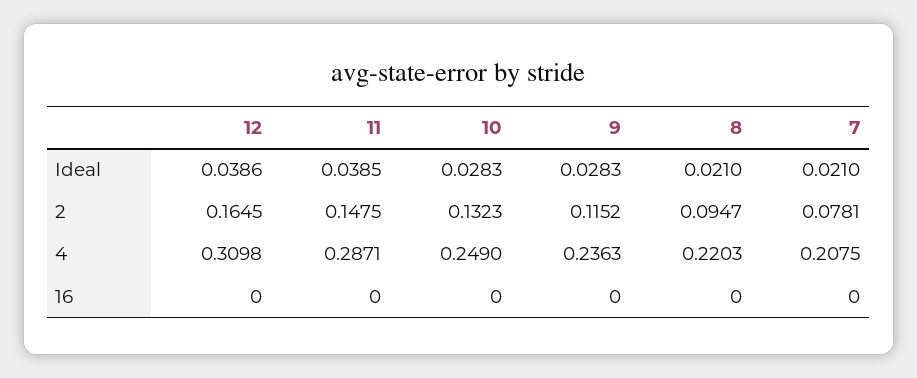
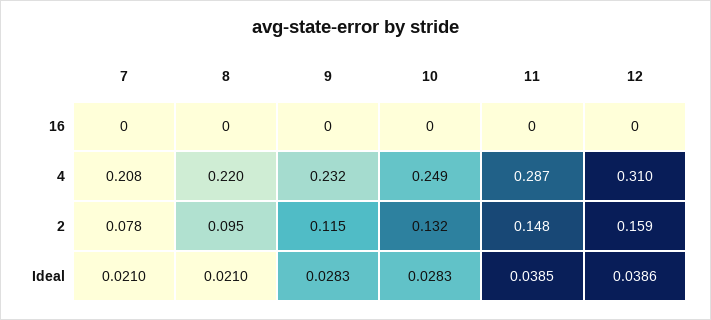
  {
    "12": {
      "Ideal": 0.0386,
-     "2": 0.1645,
+     "2": 0.159,
      "4": 0.3098,
      "16": 0
    },
    "11": {
      "Ideal": 0.0385,
      "2": 0.1475,
      "4": 0.2871,
      "16": 0
    },
    "10": {
      "Ideal": 0.0283,
      "2": 0.1323,
      "4": 0.249,
      "16": 0
    },
    "9": {
      "Ideal": 0.0283,
      "2": 0.1152,
-     "4": 0.2363,
+     "4": 0.232,
      "16": 0
    },
    "8": {
      "Ideal": 0.021,
      "2": 0.0947,
      "4": 0.2203,
      "16": 0
    },
    "7": {
      "Ideal": 0.021,
      "2": 0.0781,
      "4": 0.2075,
      "16": 0
    }
  }

